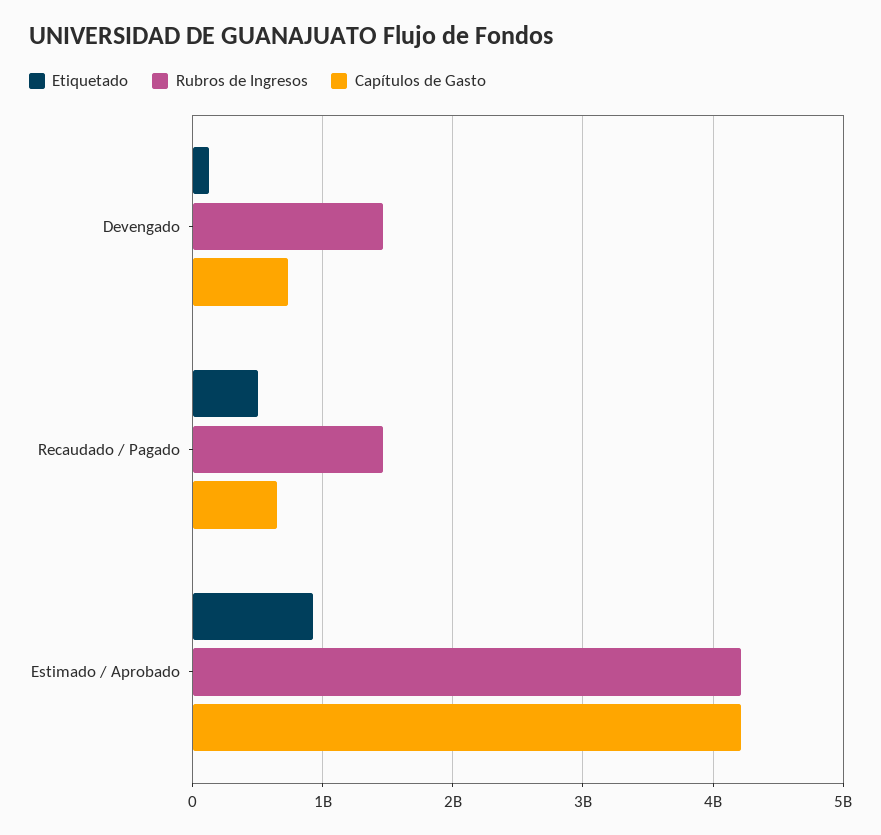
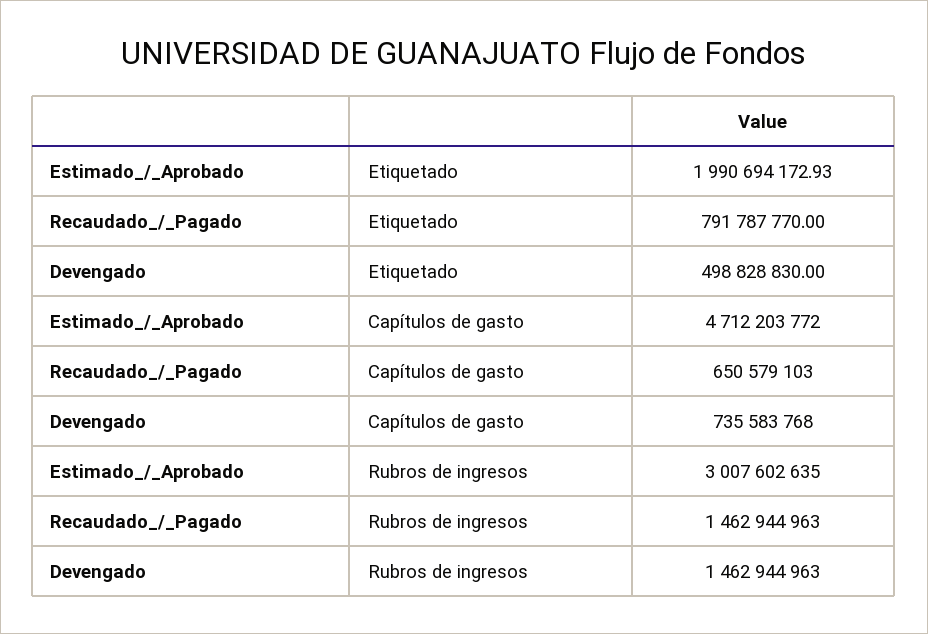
  {
    "Etiquetado": {
-     "Devengado": 100000000,
+     "Devengado": 498828830,
-     "Recaudado / Pagado": 500000000,
+     "Recaudado / Pagado": 791787770,
-     "Estimado / Aprobado": 900000000
+     "Estimado / Aprobado": 1990694172.93
    },
    "Rubros de Ingresos": {
      "Devengado": 1462944963,
      "Recaudado / Pagado": 1462944963,
-     "Estimado / Aprobado": 4200000000
+     "Estimado / Aprobado": 3007602635
    },
    "Capítulos de Gasto": {
      "Devengado": 735583768,
      "Recaudado / Pagado": 650579103,
-     "Estimado / Aprobado": 4200000000
+     "Estimado / Aprobado": 4712203772
    }
  }

